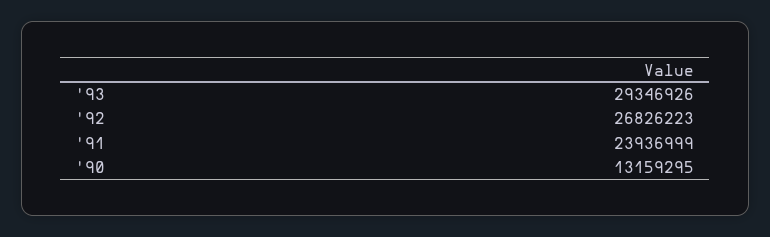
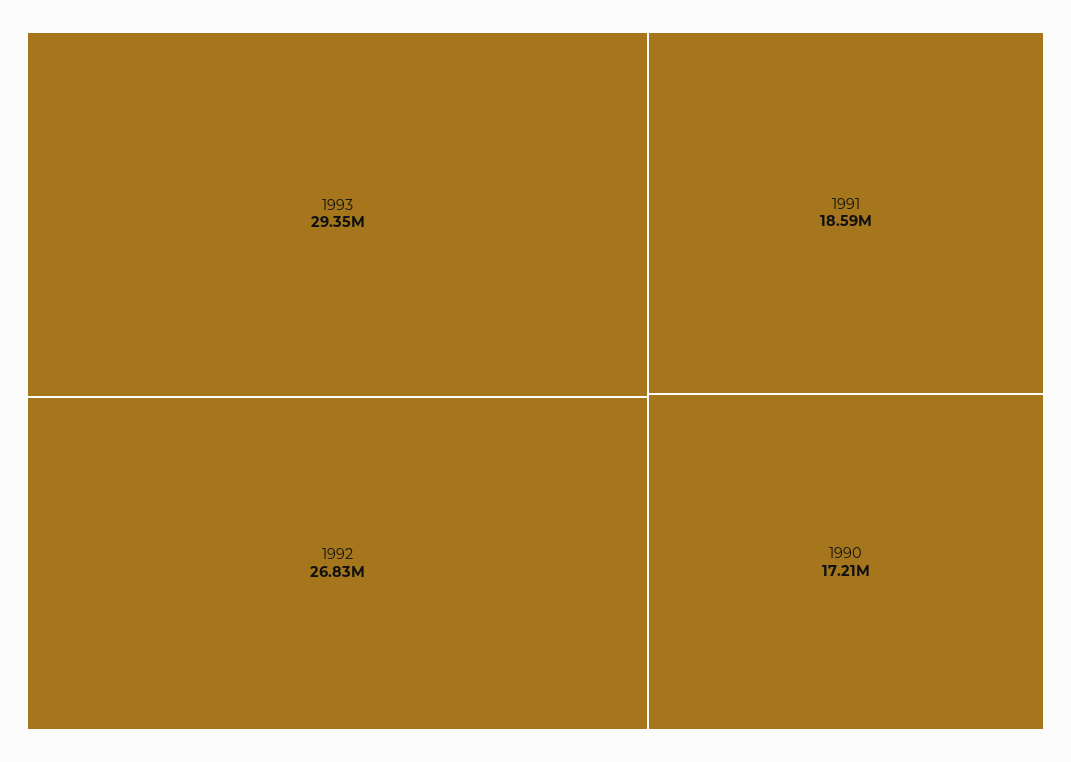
  {
    "'93": 29346926,
    "'92": 26826223,
-   "'91": 23936999,
+   "'91": 18590000,
-   "'90": 13159295
+   "'90": 17210000
  }

